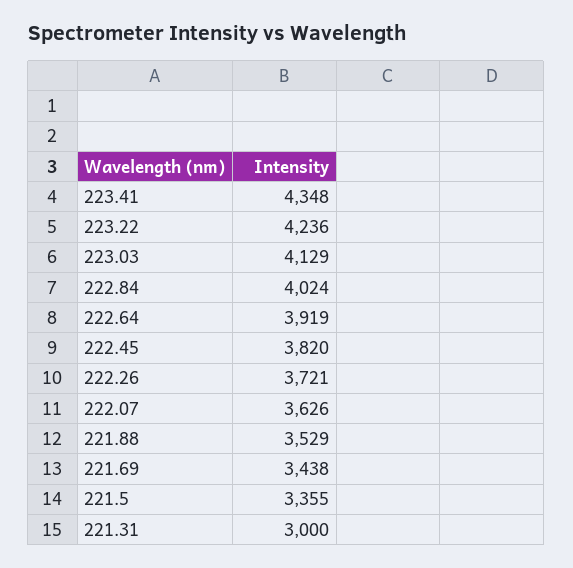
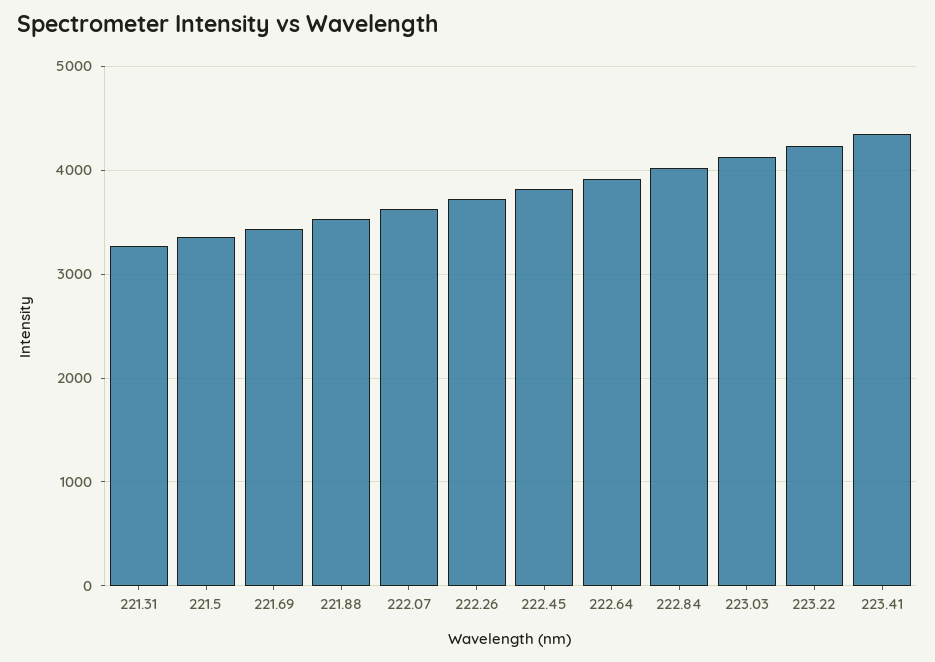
  {
    "223.41": 4348,
    "223.22": 4236,
    "223.03": 4129,
    "222.84": 4024,
    "222.64": 3919,
    "222.45": 3820,
    "222.26": 3721,
    "222.07": 3626,
    "221.88": 3529,
    "221.69": 3438,
    "221.5": 3355,
-   "221.31": 3000
+   "221.31": 3300
  }

